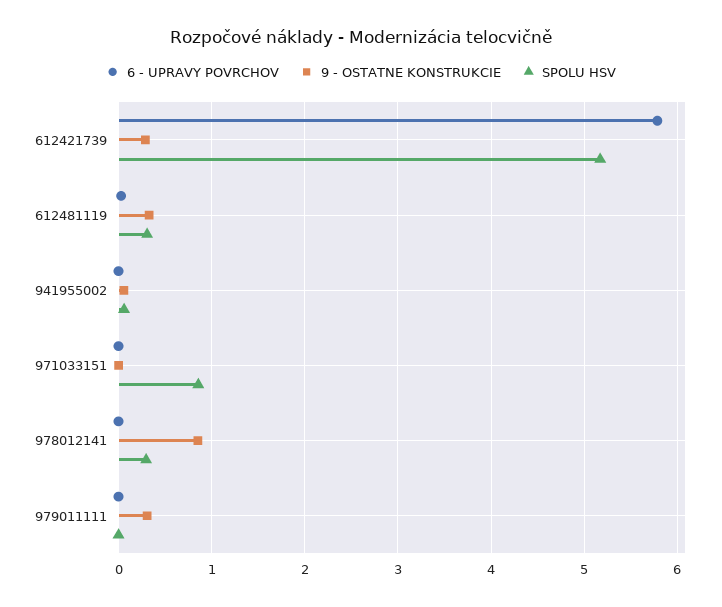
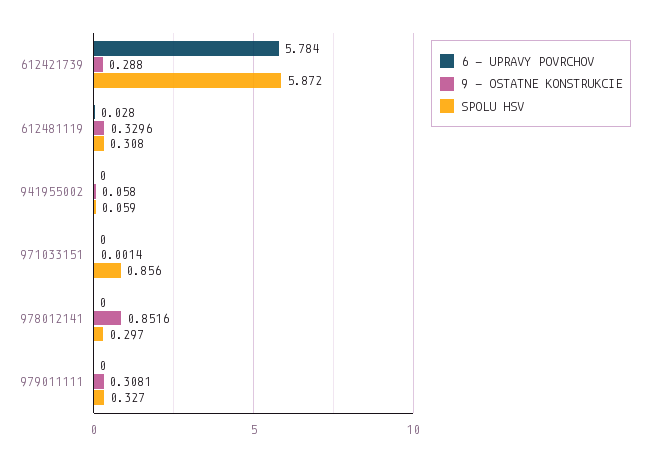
  {
    "6 - UPRAVY POVRCHOV": {
      "612421739": 5.784,
      "612481119": 0.028,
      "941955002": 0,
      "971033151": 0,
      "978012141": 0,
      "979011111": 0
    },
    "9 - OSTATNE KONSTRUKCIE": {
      "612421739": 0.288,
      "612481119": 0.3296,
      "941955002": 0.058,
      "971033151": 0.0014,
      "978012141": 0.8516,
      "979011111": 0.3081
    },
    "SPOLU HSV": {
-     "612421739": 5.2,
+     "612421739": 5.872,
      "612481119": 0.308,
      "941955002": 0.059,
      "971033151": 0.856,
      "978012141": 0.297,
-     "979011111": 0
+     "979011111": 0.327
    }
  }

